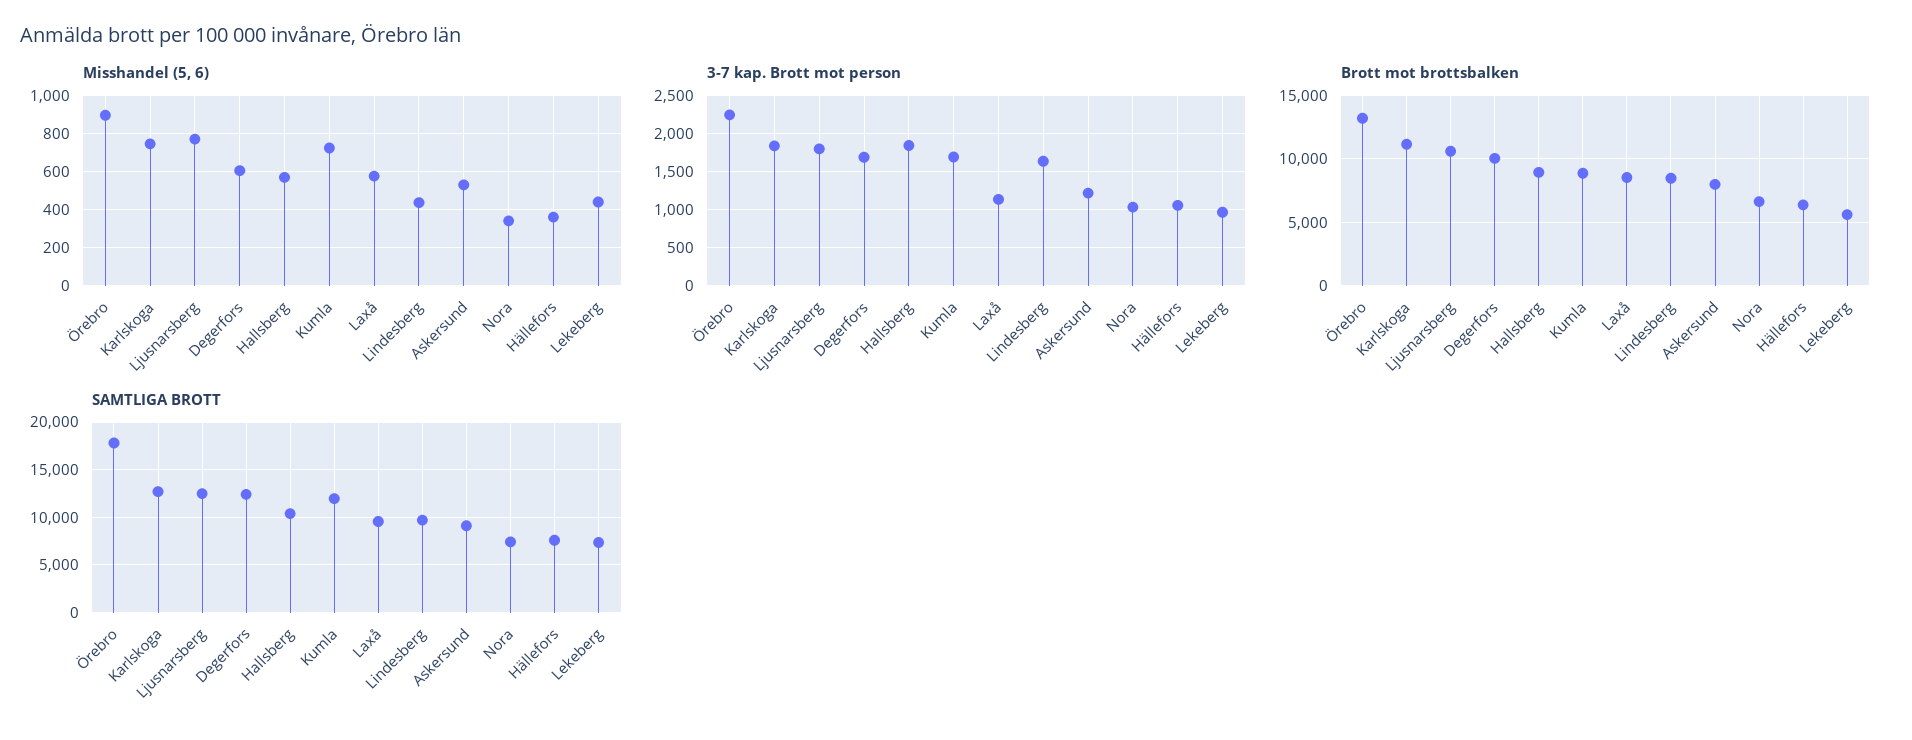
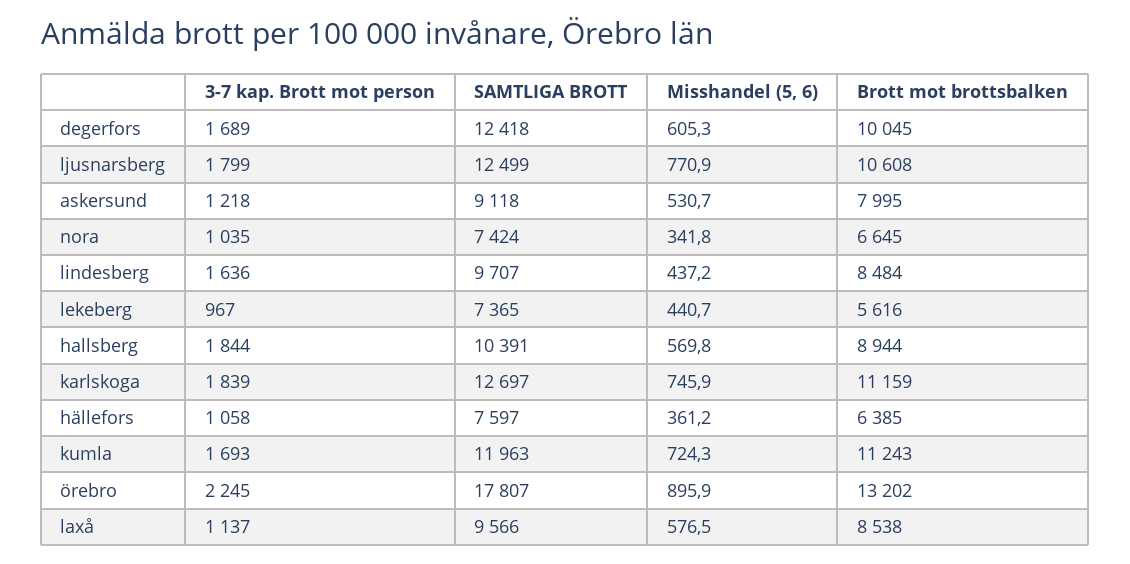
  {
    "Misshandel (5, 6)": {
      "Örebro": 895.9,
      "Karlskoga": 745.9,
      "Ljusnarsberg": 770.9,
      "Degerfors": 605.3,
      "Hallsberg": 569.8,
      "Kumla": 724.3,
      "Laxå": 576.5,
      "Lindesberg": 437.2,
      "Askersund": 530.7,
      "Nora": 341.8,
      "Hällefors": 361.2,
      "Lekeberg": 440.7
    },
    "3-7 kap. Brott mot person": {
      "Örebro": 2245,
      "Karlskoga": 1839,
      "Ljusnarsberg": 1799,
      "Degerfors": 1689,
      "Hallsberg": 1844,
      "Kumla": 1693,
      "Laxå": 1137,
      "Lindesberg": 1636,
      "Askersund": 1218,
      "Nora": 1035,
      "Hällefors": 1058,
      "Lekeberg": 967
    },
    "Brott mot brottsbalken": {
      "Örebro": 13202,
      "Karlskoga": 11159,
      "Ljusnarsberg": 10608,
      "Degerfors": 10045,
      "Hallsberg": 8944,
-     "Kumla": 9000,
+     "Kumla": 11243,
      "Laxå": 8538,
      "Lindesberg": 8484,
      "Askersund": 7995,
      "Nora": 6645,
      "Hällefors": 6385,
      "Lekeberg": 5616
    },
    "SAMTLIGA BROTT": {
      "Örebro": 17807,
      "Karlskoga": 12697,
      "Ljusnarsberg": 12499,
      "Degerfors": 12418,
      "Hallsberg": 10391,
      "Kumla": 11963,
      "Laxå": 9566,
      "Lindesberg": 9707,
      "Askersund": 9118,
      "Nora": 7424,
      "Hällefors": 7597,
      "Lekeberg": 7365
    }
  }

